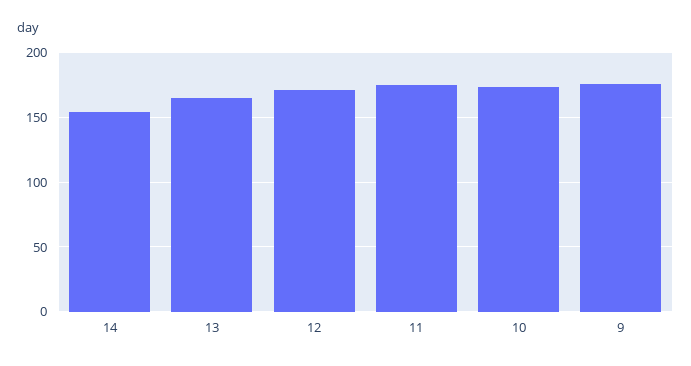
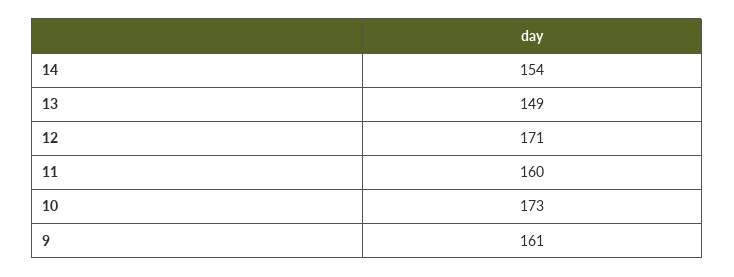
  {
    "14": 154,
-   "13": 165,
+   "13": 149,
    "12": 171,
-   "11": 175,
+   "11": 160,
    "10": 173,
-   "9": 175
+   "9": 161
  }

